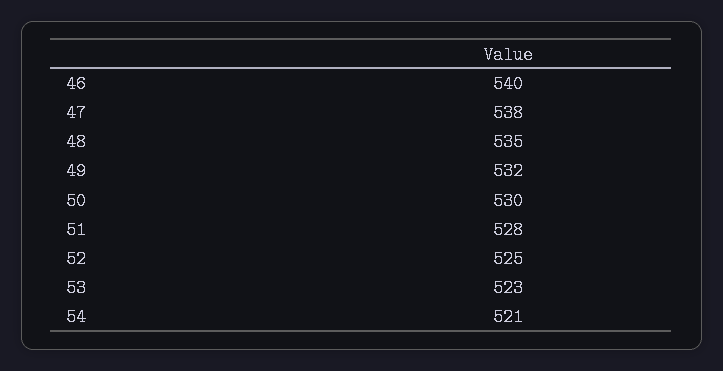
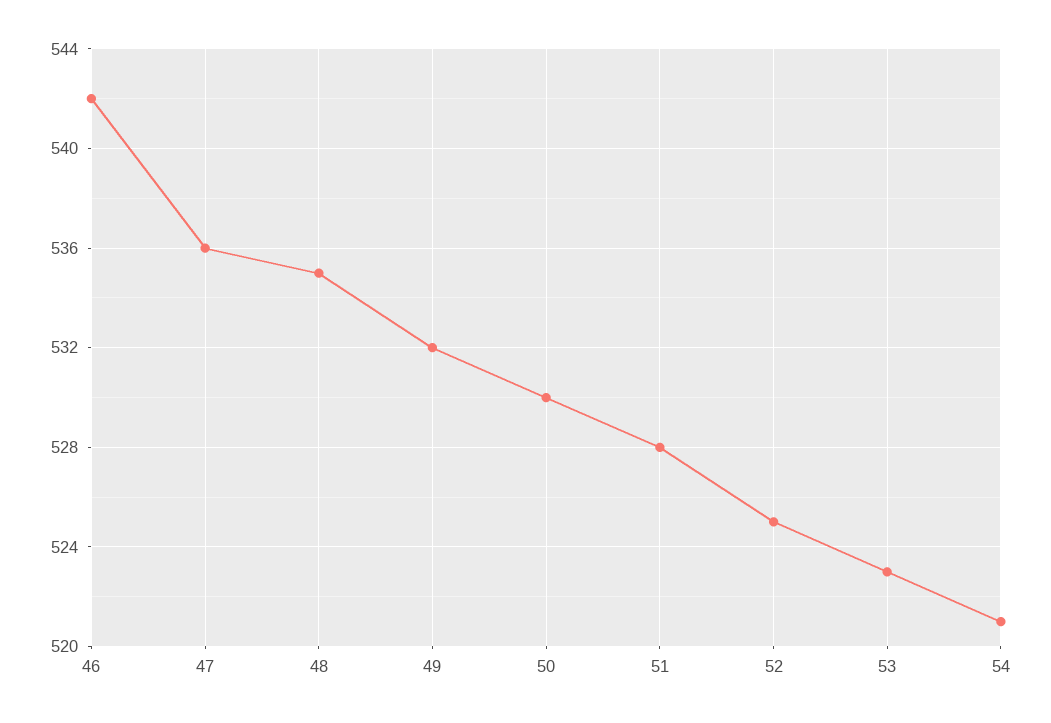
  {
-   "46": 540,
+   "46": 542,
-   "47": 538,
+   "47": 536,
    "48": 535,
    "49": 532,
    "50": 530,
    "51": 528,
    "52": 525,
    "53": 523,
    "54": 521
  }

